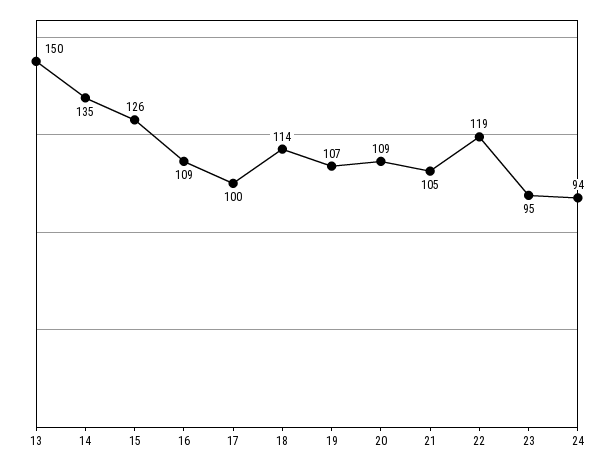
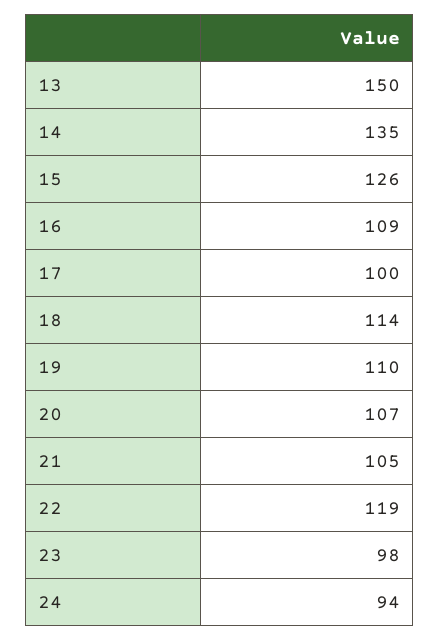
  {
    "13": 150,
    "14": 135,
    "15": 126,
    "16": 109,
    "17": 100,
    "18": 114,
-   "19": 107,
+   "19": 110,
-   "20": 109,
+   "20": 107,
    "21": 105,
    "22": 119,
-   "23": 95,
+   "23": 98,
    "24": 94
  }

